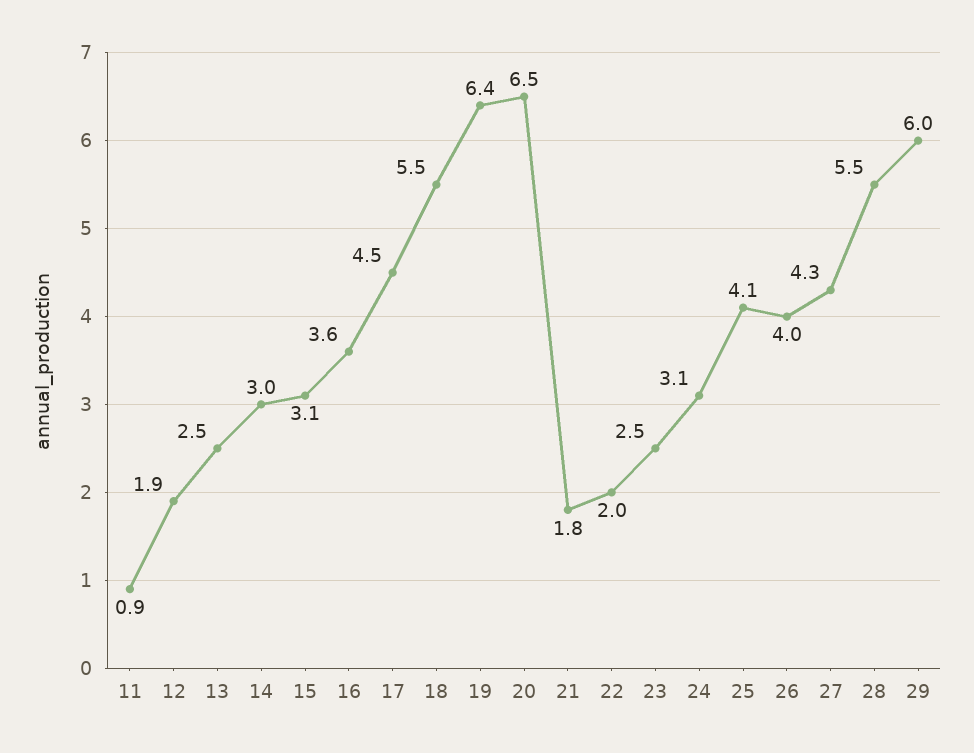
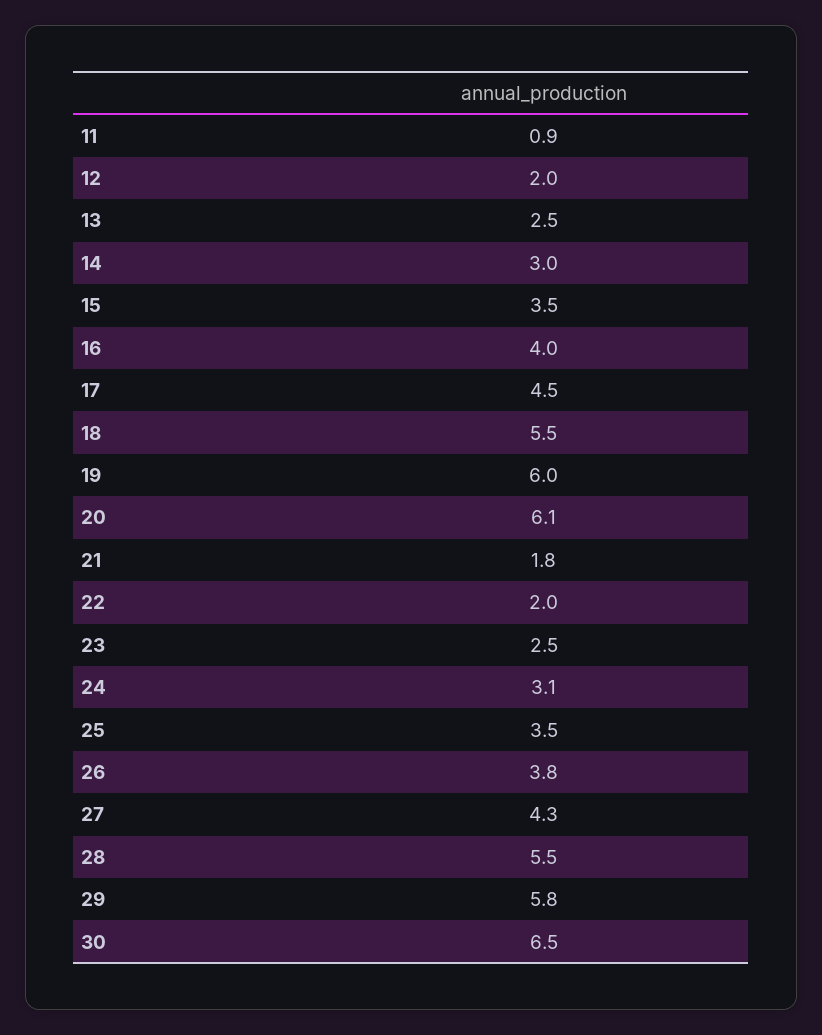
  {
    "11": 0.9,
-   "12": 1.9,
+   "12": 2,
    "13": 2.5,
    "14": 3,
-   "15": 3.1,
+   "15": 3.5,
-   "16": 3.6,
+   "16": 4,
    "17": 4.5,
    "18": 5.5,
-   "19": 6.4,
+   "19": 6,
-   "20": 6.5,
+   "20": 6.1,
    "21": 1.8,
    "22": 2,
    "23": 2.5,
    "24": 3.1,
-   "25": 4.1,
+   "25": 3.5,
-   "26": 4,
+   "26": 3.8,
    "27": 4.3,
    "28": 5.5,
-   "29": 6
+   "29": 5.8,
+   "30": 6.5
  }

